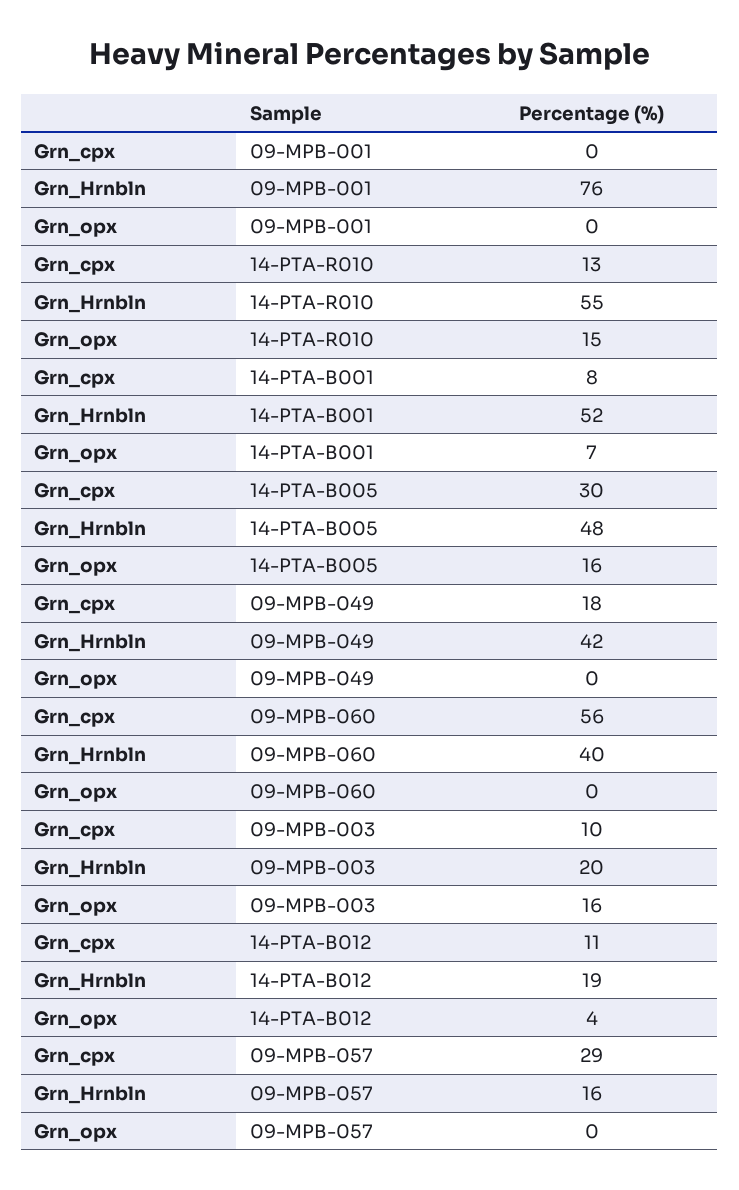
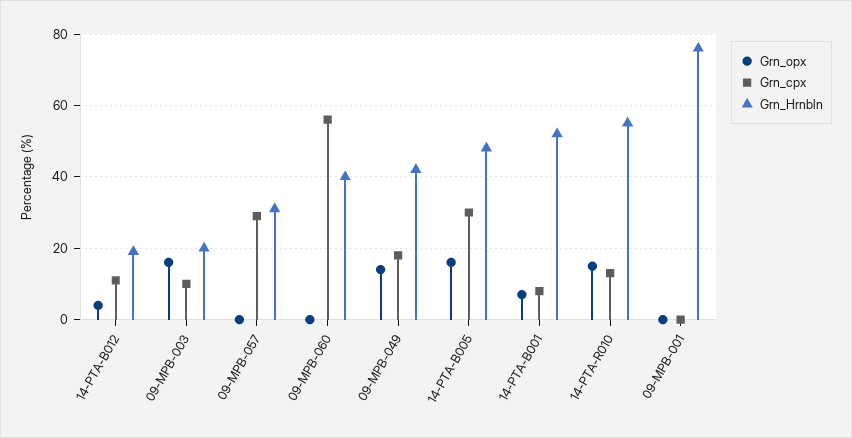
  {
    "Grn_cpx": {
      "09-MPB-001": 0,
      "14-PTA-R010": 13,
      "14-PTA-B001": 8,
      "14-PTA-B005": 30,
      "09-MPB-049": 18,
      "09-MPB-060": 56,
      "09-MPB-003": 10,
      "14-PTA-B012": 11,
      "09-MPB-057": 29
    },
    "Grn_Hrnbln": {
      "09-MPB-001": 76,
      "14-PTA-R010": 55,
      "14-PTA-B001": 52,
      "14-PTA-B005": 48,
      "09-MPB-049": 42,
      "09-MPB-060": 40,
      "09-MPB-003": 20,
      "14-PTA-B012": 19,
-     "09-MPB-057": 16
+     "09-MPB-057": 30
    },
    "Grn_opx": {
      "09-MPB-001": 0,
      "14-PTA-R010": 15,
      "14-PTA-B001": 7,
      "14-PTA-B005": 16,
-     "09-MPB-049": 0,
+     "09-MPB-049": 15,
      "09-MPB-060": 0,
      "09-MPB-003": 16,
      "14-PTA-B012": 4,
      "09-MPB-057": 0
    }
  }

